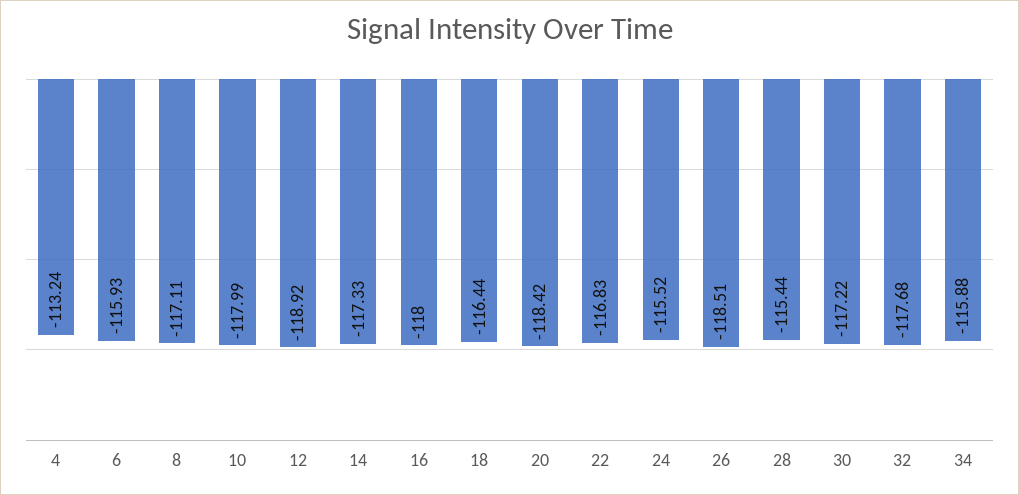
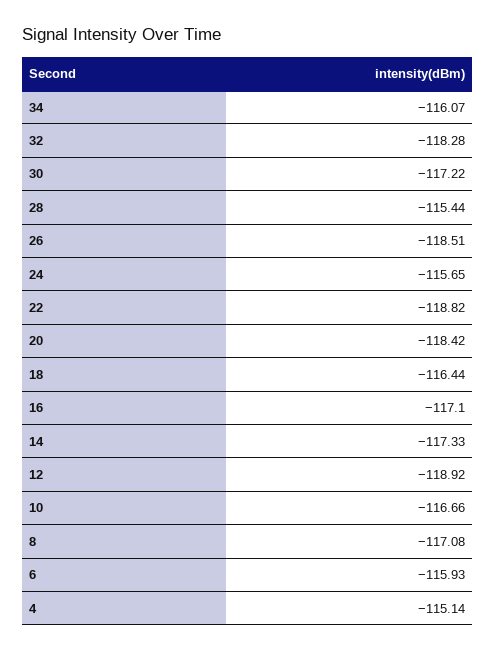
  {
-   "4": -113.24,
+   "4": -115.14,
    "6": -115.93,
-   "8": -117.11,
+   "8": -117.08,
-   "10": -117.99,
+   "10": -116.66,
    "12": -118.92,
    "14": -117.33,
-   "16": -118,
+   "16": -117.1,
    "18": -116.44,
    "20": -118.42,
-   "22": -116.83,
+   "22": -118.82,
-   "24": -115.52,
+   "24": -115.65,
    "26": -118.51,
    "28": -115.44,
    "30": -117.22,
-   "32": -117.68,
+   "32": -118.28,
-   "34": -115.88
+   "34": -116.07
  }

